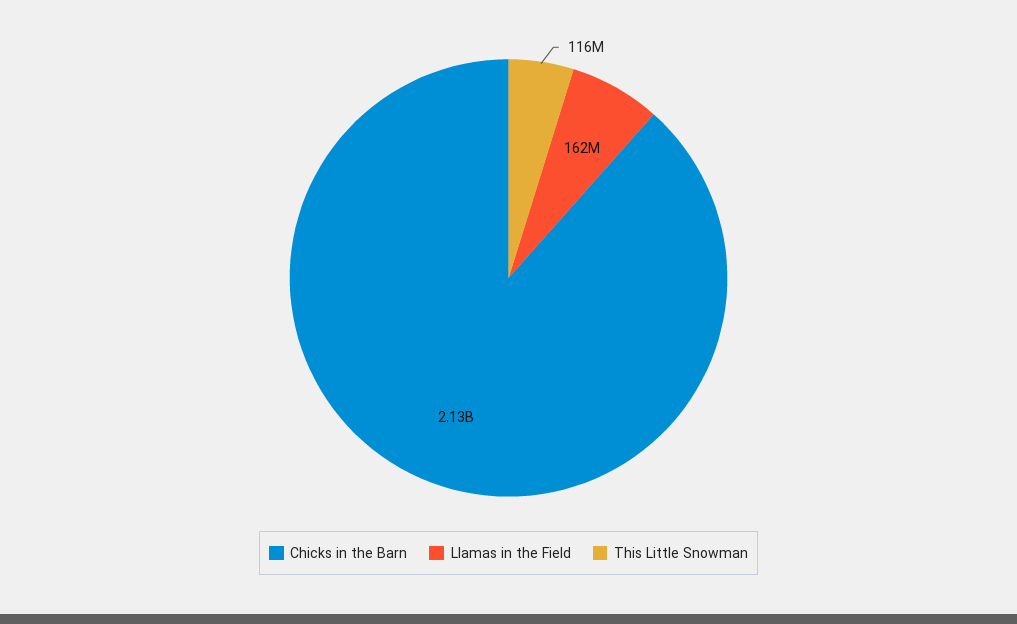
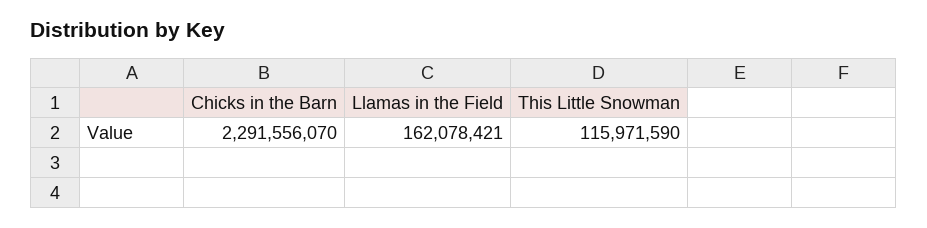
  {
-   "Chicks in the Barn": 2130000000,
+   "Chicks in the Barn": 2291556070,
    "Llamas in the Field": 162078421,
    "This Little Snowman": 115971590
  }

